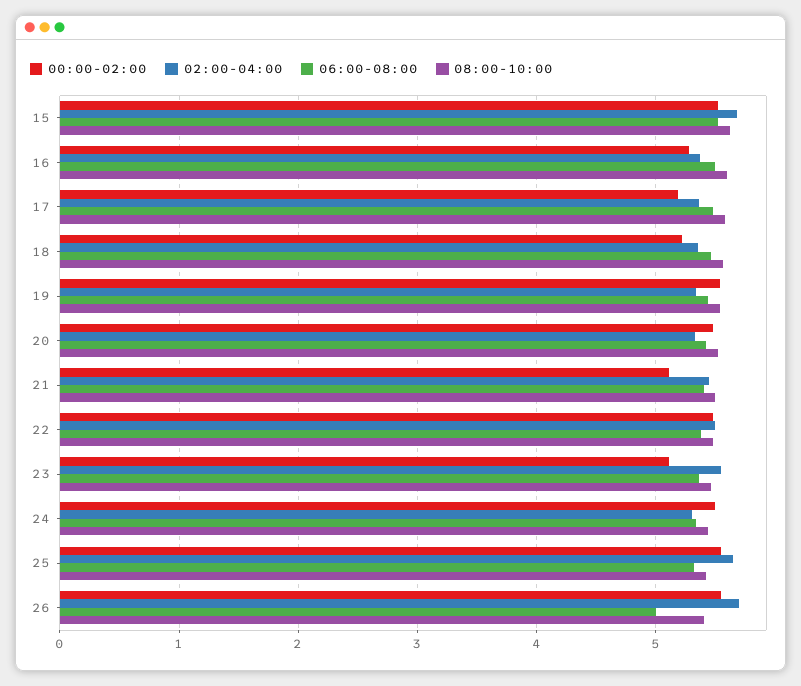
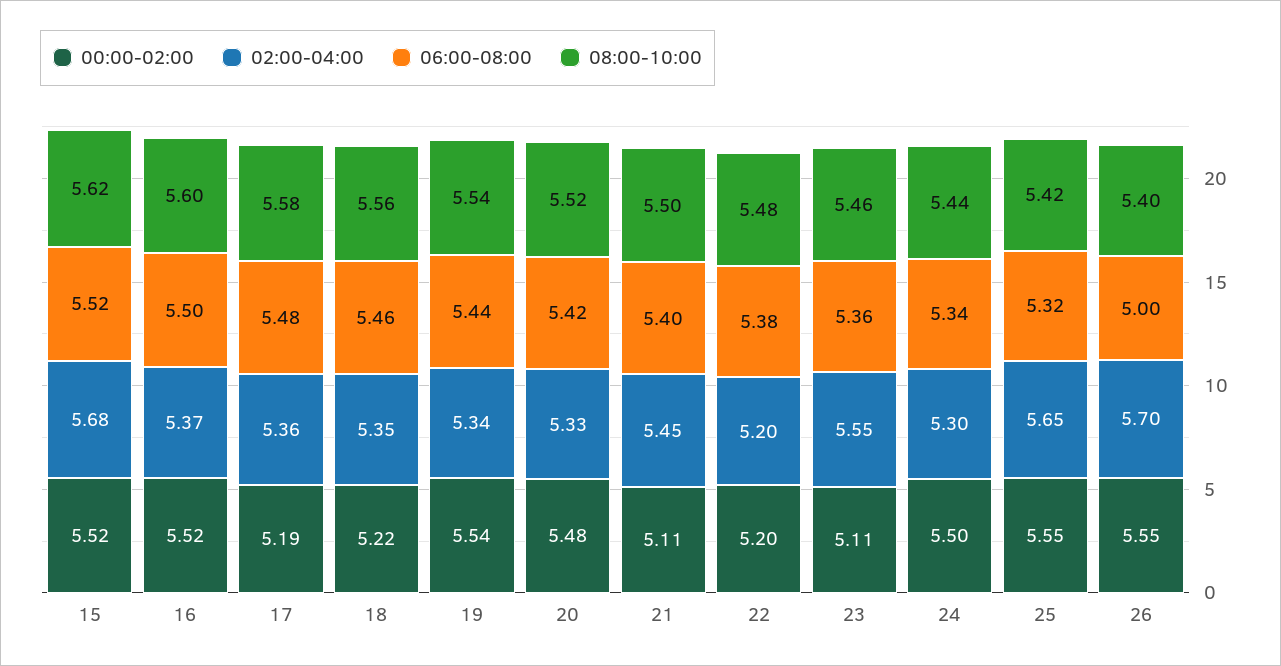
  {
    "00:00-02:00": {
      "15": 5.52,
-     "16": 5.3,
+     "16": 5.52,
      "17": 5.19,
      "18": 5.22,
      "19": 5.54,
      "20": 5.48,
      "21": 5.11,
-     "22": 5.5,
+     "22": 5.2,
      "23": 5.11,
      "24": 5.5,
      "25": 5.55,
      "26": 5.55
    },
    "02:00-04:00": {
      "15": 5.68,
      "16": 5.37,
      "17": 5.36,
      "18": 5.35,
      "19": 5.34,
      "20": 5.33,
      "21": 5.45,
-     "22": 5.5,
+     "22": 5.2,
      "23": 5.55,
      "24": 5.3,
      "25": 5.65,
      "26": 5.7
    },
    "06:00-08:00": {
      "15": 5.52,
      "16": 5.5,
      "17": 5.48,
      "18": 5.46,
      "19": 5.44,
      "20": 5.42,
      "21": 5.4,
      "22": 5.38,
      "23": 5.36,
      "24": 5.34,
      "25": 5.32,
      "26": 5
    },
    "08:00-10:00": {
      "15": 5.62,
      "16": 5.6,
      "17": 5.58,
      "18": 5.56,
      "19": 5.54,
      "20": 5.52,
      "21": 5.5,
      "22": 5.48,
      "23": 5.46,
      "24": 5.44,
      "25": 5.42,
      "26": 5.4
    }
  }

